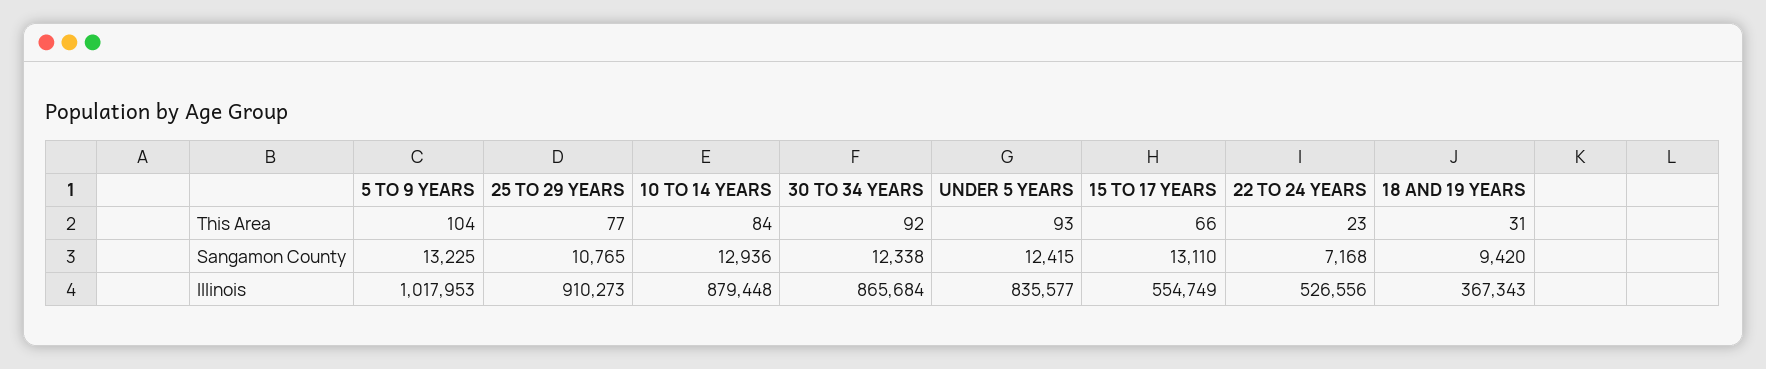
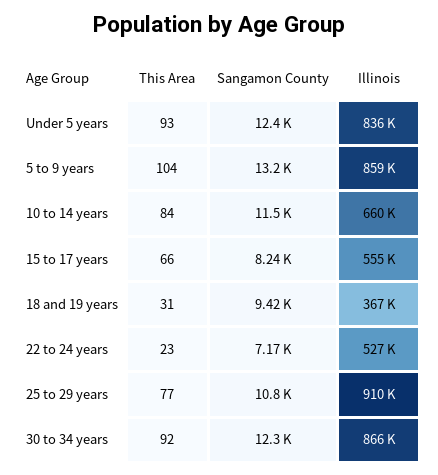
  {
    "5 TO 9 YEARS": {
      "This Area": 104,
      "Sangamon County": 13225,
-     "Illinois": 1017953
+     "Illinois": 859000
    },
    "25 TO 29 YEARS": {
      "This Area": 77,
      "Sangamon County": 10765,
      "Illinois": 910273
    },
    "10 TO 14 YEARS": {
      "This Area": 84,
-     "Sangamon County": 12936,
+     "Sangamon County": 11500,
-     "Illinois": 879448
+     "Illinois": 660000
    },
    "30 TO 34 YEARS": {
      "This Area": 92,
      "Sangamon County": 12338,
      "Illinois": 865684
    },
    "UNDER 5 YEARS": {
      "This Area": 93,
      "Sangamon County": 12415,
      "Illinois": 835577
    },
    "15 TO 17 YEARS": {
      "This Area": 66,
-     "Sangamon County": 13110,
+     "Sangamon County": 8240,
      "Illinois": 554749
    },
    "22 TO 24 YEARS": {
      "This Area": 23,
      "Sangamon County": 7168,
      "Illinois": 526556
    },
    "18 AND 19 YEARS": {
      "This Area": 31,
      "Sangamon County": 9420,
      "Illinois": 367343
    }
  }

